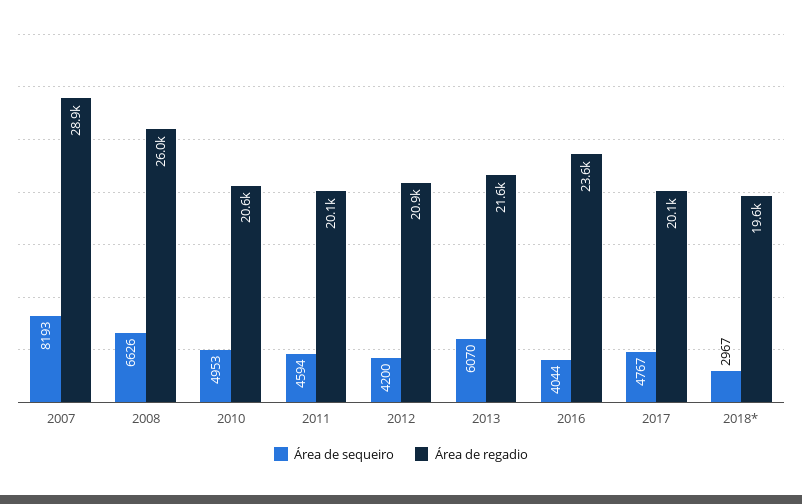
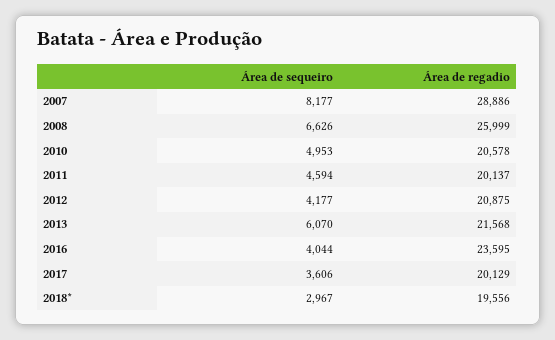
  {
    "Área de sequeiro": {
-     "2007": 8193,
+     "2007": 8177,
      "2008": 6626,
      "2010": 4953,
      "2011": 4594,
-     "2012": 4200,
+     "2012": 4177,
      "2013": 6070,
      "2016": 4044,
-     "2017": 4767,
+     "2017": 3606,
      "2018*": 2967
    },
    "Área de regadio": {
      "2007": 28886,
      "2008": 25999,
      "2010": 20578,
      "2011": 20137,
      "2012": 20875,
      "2013": 21568,
      "2016": 23595,
      "2017": 20129,
      "2018*": 19556
    }
  }

